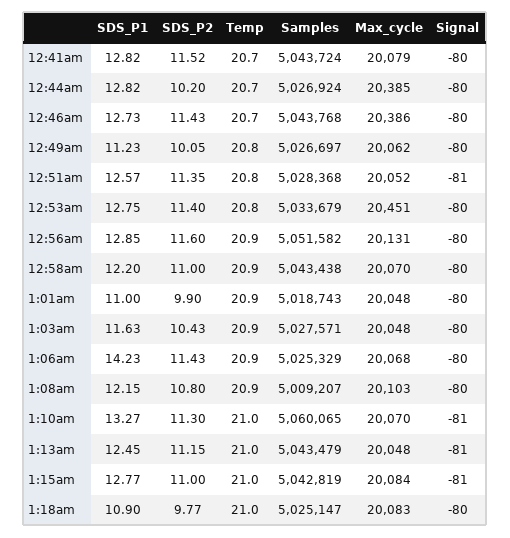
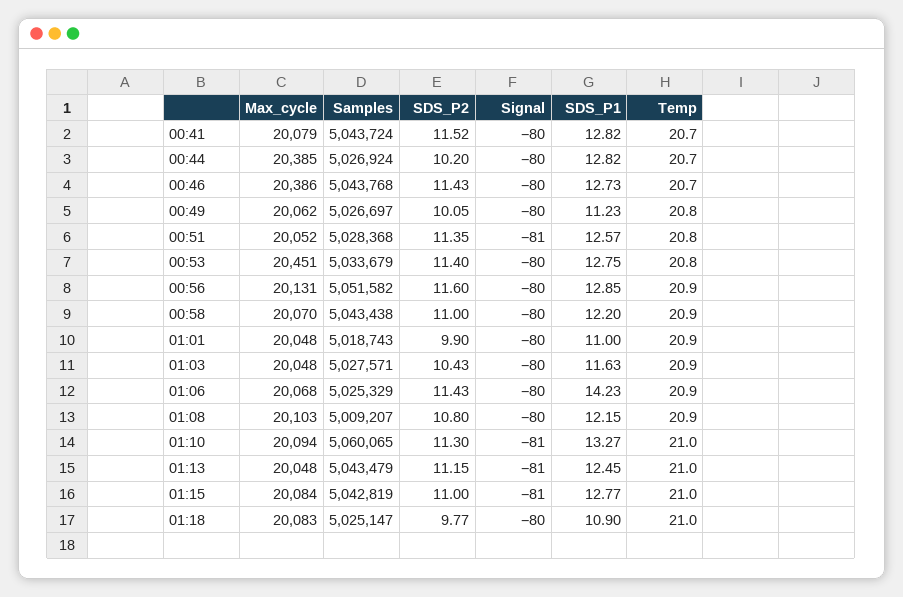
  {
    "SDS_P1": {
      "12:41am": 12.82,
      "12:44am": 12.82,
      "12:46am": 12.73,
      "12:49am": 11.23,
      "12:51am": 12.57,
      "12:53am": 12.75,
      "12:56am": 12.85,
      "12:58am": 12.2,
      "1:01am": 11,
      "1:03am": 11.63,
      "1:06am": 14.23,
      "1:08am": 12.15,
      "1:10am": 13.27,
      "1:13am": 12.45,
      "1:15am": 12.77,
      "1:18am": 10.9
    },
    "SDS_P2": {
      "12:41am": 11.52,
      "12:44am": 10.2,
      "12:46am": 11.43,
      "12:49am": 10.05,
      "12:51am": 11.35,
      "12:53am": 11.4,
      "12:56am": 11.6,
      "12:58am": 11,
      "1:01am": 9.9,
      "1:03am": 10.43,
      "1:06am": 11.43,
      "1:08am": 10.8,
      "1:10am": 11.3,
      "1:13am": 11.15,
      "1:15am": 11,
      "1:18am": 9.77
    },
    "Temp": {
      "12:41am": 20.7,
      "12:44am": 20.7,
      "12:46am": 20.7,
      "12:49am": 20.8,
      "12:51am": 20.8,
      "12:53am": 20.8,
      "12:56am": 20.9,
      "12:58am": 20.9,
      "1:01am": 20.9,
      "1:03am": 20.9,
      "1:06am": 20.9,
      "1:08am": 20.9,
      "1:10am": 21,
      "1:13am": 21,
      "1:15am": 21,
      "1:18am": 21
    },
    "Samples": {
      "12:41am": 5043724,
      "12:44am": 5026924,
      "12:46am": 5043768,
      "12:49am": 5026697,
      "12:51am": 5028368,
      "12:53am": 5033679,
      "12:56am": 5051582,
      "12:58am": 5043438,
      "1:01am": 5018743,
      "1:03am": 5027571,
      "1:06am": 5025329,
      "1:08am": 5009207,
      "1:10am": 5060065,
      "1:13am": 5043479,
      "1:15am": 5042819,
      "1:18am": 5025147
    },
    "Max_cycle": {
      "12:41am": 20079,
      "12:44am": 20385,
      "12:46am": 20386,
      "12:49am": 20062,
      "12:51am": 20052,
      "12:53am": 20451,
      "12:56am": 20131,
      "12:58am": 20070,
      "1:01am": 20048,
      "1:03am": 20048,
      "1:06am": 20068,
      "1:08am": 20103,
-     "1:10am": 20070,
+     "1:10am": 20094,
      "1:13am": 20048,
      "1:15am": 20084,
      "1:18am": 20083
    },
    "Signal": {
      "12:41am": -80,
      "12:44am": -80,
      "12:46am": -80,
      "12:49am": -80,
      "12:51am": -81,
      "12:53am": -80,
      "12:56am": -80,
      "12:58am": -80,
      "1:01am": -80,
      "1:03am": -80,
      "1:06am": -80,
      "1:08am": -80,
      "1:10am": -81,
      "1:13am": -81,
      "1:15am": -81,
      "1:18am": -80
    }
  }

